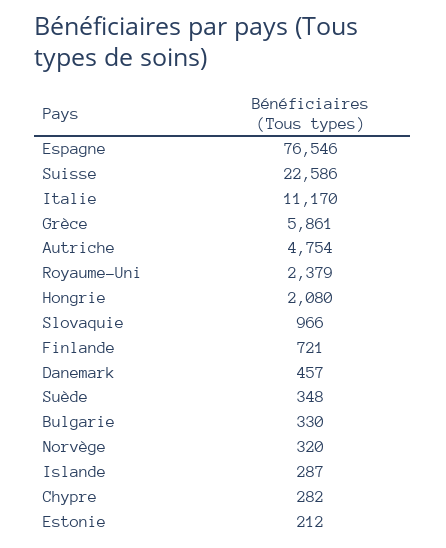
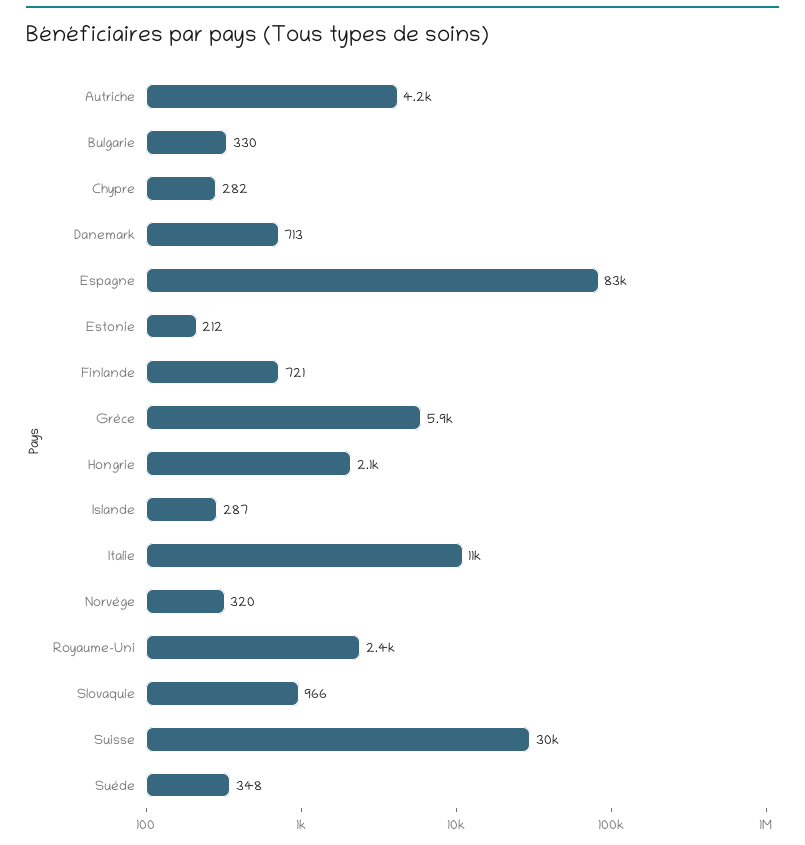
  {
-   "Espagne": 76546,
+   "Espagne": 83000,
-   "Suisse": 22586,
+   "Suisse": 30000,
    "Italie": 11170,
    "Grèce": 5861,
-   "Autriche": 4754,
+   "Autriche": 4200,
    "Royaume-Uni": 2379,
    "Hongrie": 2080,
    "Slovaquie": 966,
    "Finlande": 721,
-   "Danemark": 457,
+   "Danemark": 713,
    "Suède": 348,
    "Bulgarie": 330,
    "Norvège": 320,
    "Islande": 287,
    "Chypre": 282,
    "Estonie": 212
  }

